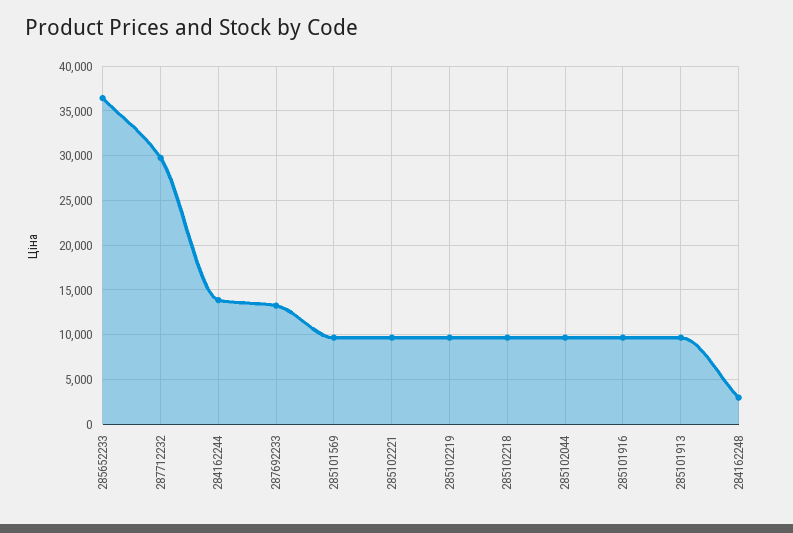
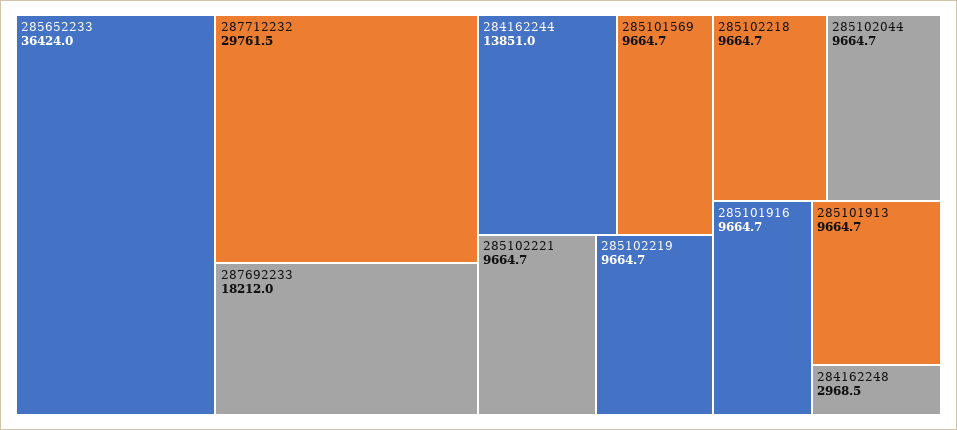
  {
    "285652233": 36424,
    "287712232": 29761.5,
    "284162244": 13851,
-   "287692233": 13000,
+   "287692233": 18212,
    "285101569": 9664.7,
    "285102221": 9664.7,
    "285102219": 9664.7,
    "285102218": 9664.7,
    "285102044": 9664.7,
    "285101916": 9664.7,
    "285101913": 9664.7,
    "284162248": 2968.5
  }

